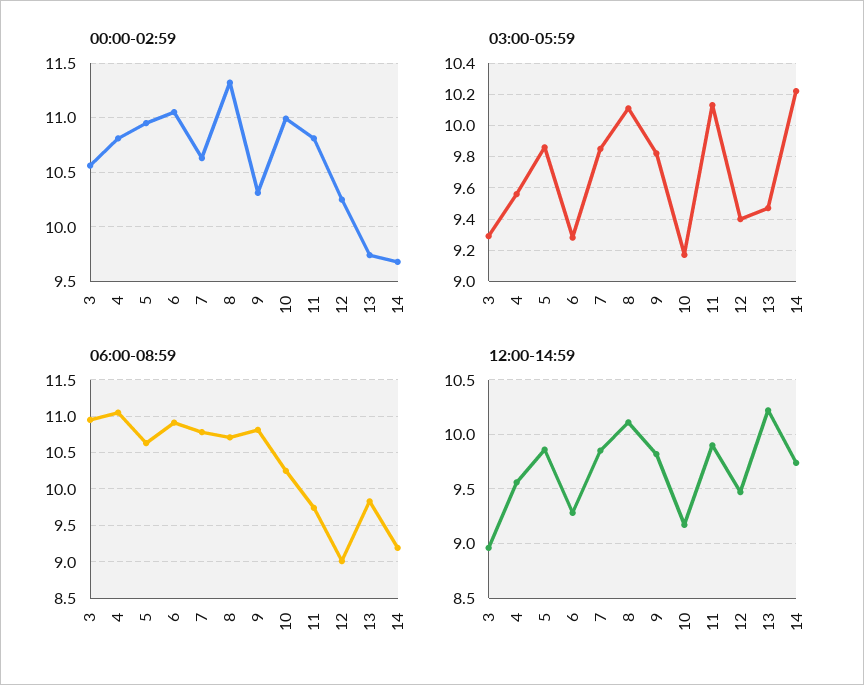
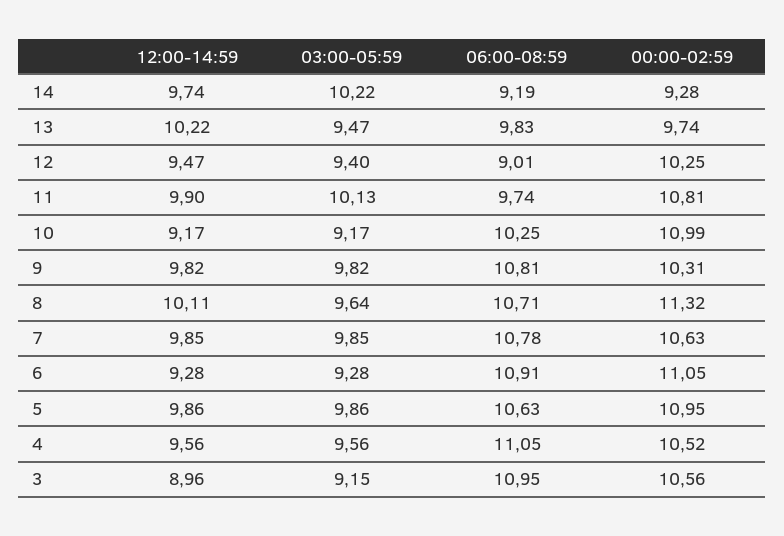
  {
    "00:00-02:59": {
      "3": 10.56,
-     "4": 10.8,
+     "4": 10.52,
      "5": 10.95,
      "6": 11.05,
      "7": 10.63,
      "8": 11.32,
      "9": 10.31,
      "10": 10.99,
      "11": 10.81,
      "12": 10.25,
      "13": 9.74,
-     "14": 9.7
+     "14": 9.28
    },
    "03:00-05:59": {
-     "3": 9.3,
+     "3": 9.15,
      "4": 9.56,
      "5": 9.86,
      "6": 9.28,
      "7": 9.85,
-     "8": 10.1,
+     "8": 9.64,
      "9": 9.82,
      "10": 9.17,
      "11": 10.13,
      "12": 9.4,
      "13": 9.47,
      "14": 10.22
    },
    "06:00-08:59": {
      "3": 10.95,
      "4": 11.05,
      "5": 10.63,
      "6": 10.91,
      "7": 10.78,
      "8": 10.71,
      "9": 10.81,
      "10": 10.25,
      "11": 9.74,
      "12": 9.01,
      "13": 9.83,
      "14": 9.19
    },
    "12:00-14:59": {
      "3": 8.96,
      "4": 9.56,
      "5": 9.86,
      "6": 9.28,
      "7": 9.85,
      "8": 10.11,
      "9": 9.82,
      "10": 9.17,
      "11": 9.9,
      "12": 9.47,
      "13": 10.22,
      "14": 9.74
    }
  }

